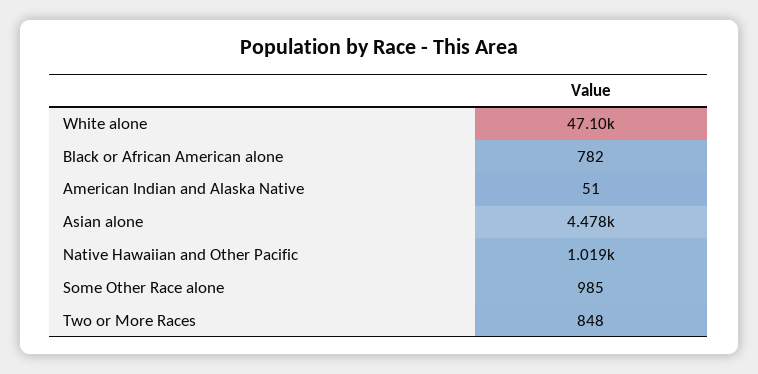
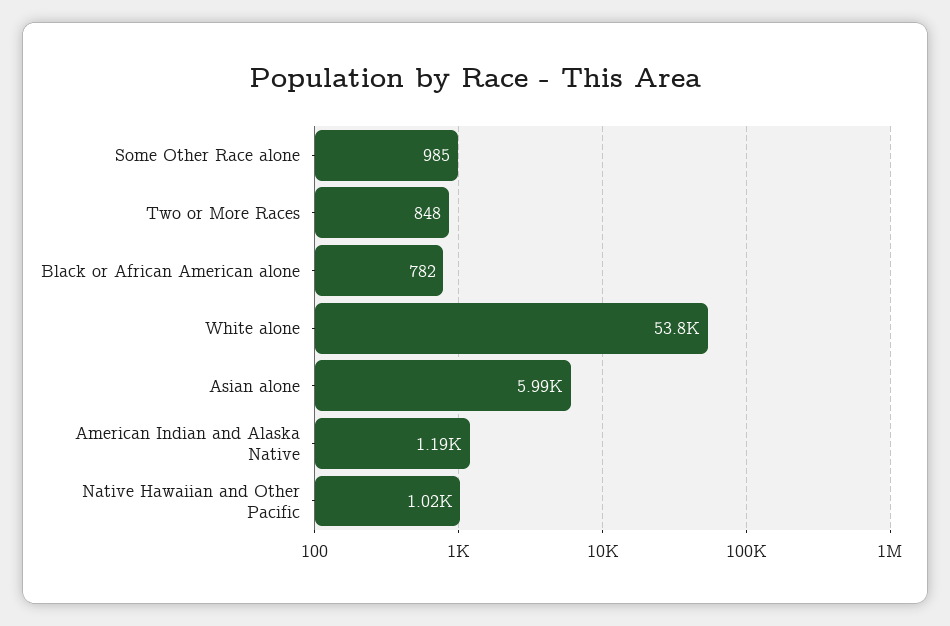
  {
-   "White alone": 47100,
+   "White alone": 53800,
    "Black or African American alone": 782,
-   "American Indian and Alaska Native": 51,
+   "American Indian and Alaska Native": 1190,
-   "Asian alone": 4478,
+   "Asian alone": 5990,
    "Native Hawaiian and Other Pacific": 1019,
    "Some Other Race alone": 985,
    "Two or More Races": 848
  }

